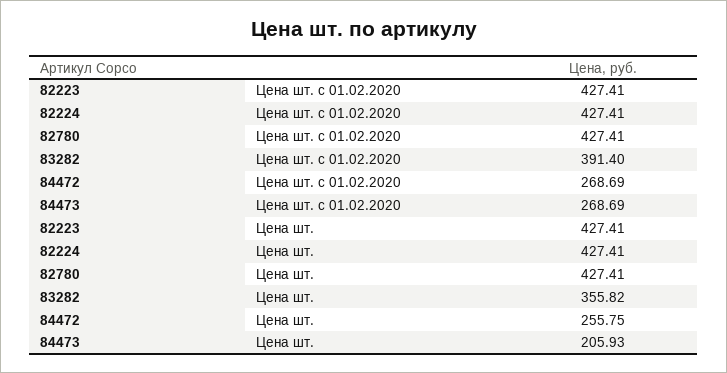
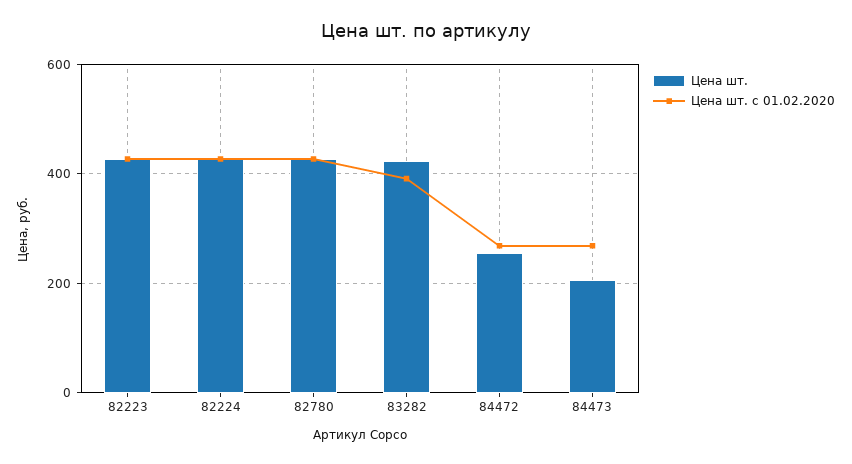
  {
    "Цена шт. с 01.02.2020": {
      "82223": 427.41,
      "82224": 427.41,
      "82780": 427.41,
      "83282": 391.4,
      "84472": 268.69,
      "84473": 268.69
    },
    "Цена шт.": {
      "82223": 427.41,
      "82224": 427.41,
      "82780": 427.41,
-     "83282": 355.82,
+     "83282": 420,
      "84472": 255.75,
      "84473": 205.93
    }
  }

